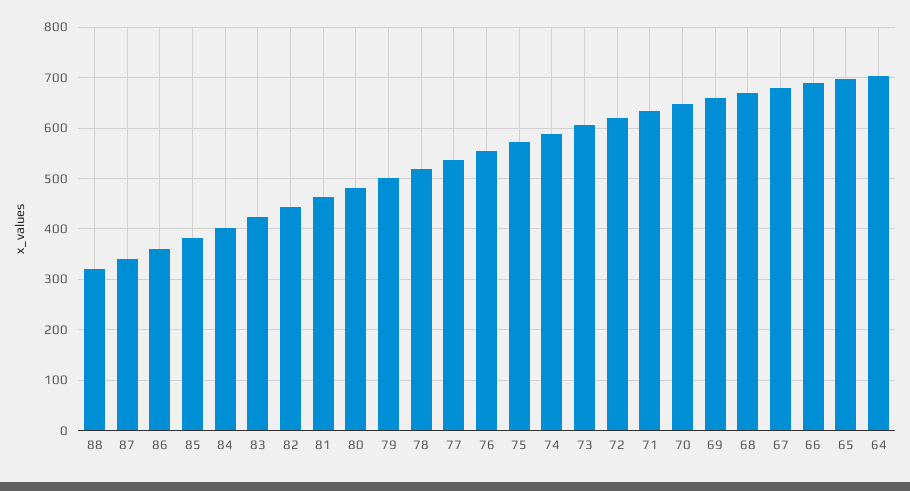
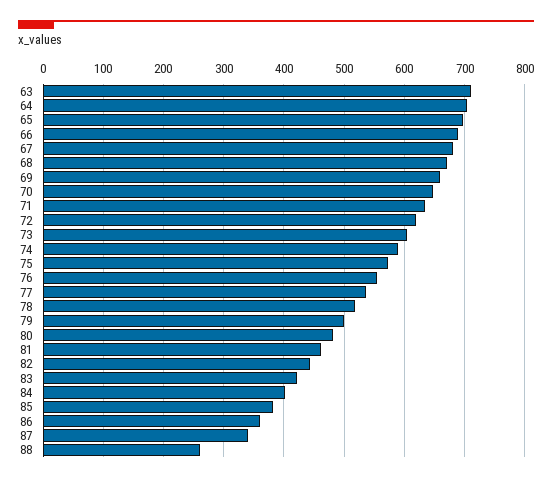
  {
-   "88": 320,
+   "88": 260,
    "87": 340,
    "86": 360,
    "85": 380,
    "84": 400,
    "83": 420,
    "82": 440,
    "81": 460,
    "80": 480,
    "79": 500,
    "78": 520,
    "77": 540,
    "76": 550,
    "75": 570,
    "74": 590,
    "73": 610,
    "72": 620,
    "71": 630,
    "70": 650,
    "69": 660,
    "68": 670,
    "67": 680,
    "66": 690,
    "65": 700,
-   "64": 700
+   "64": 700,
+   "63": 710
  }

